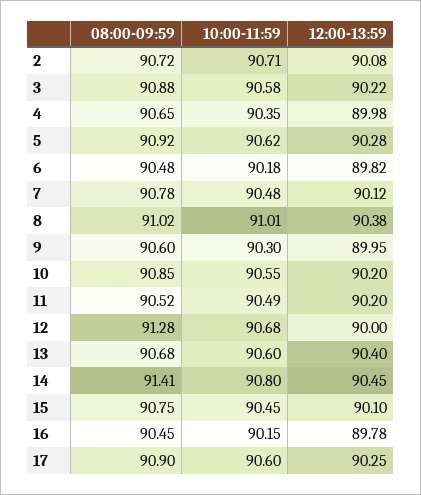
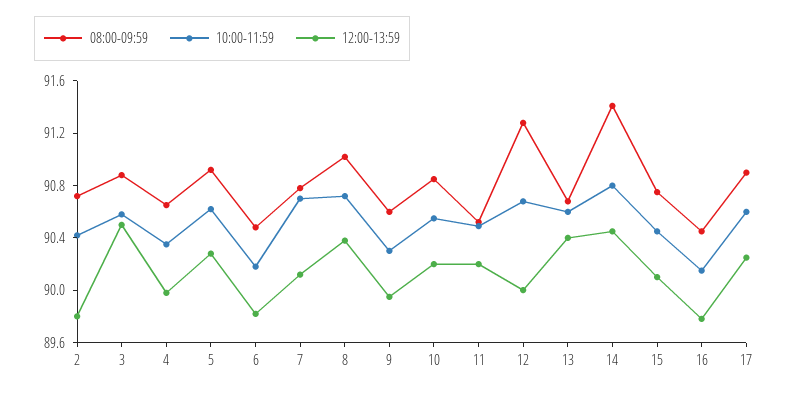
  {
    "08:00-09:59": {
      "2": 90.72,
      "3": 90.88,
      "4": 90.65,
      "5": 90.92,
      "6": 90.48,
      "7": 90.78,
      "8": 91.02,
      "9": 90.6,
      "10": 90.85,
      "11": 90.52,
      "12": 91.28,
      "13": 90.68,
      "14": 91.41,
      "15": 90.75,
      "16": 90.45,
      "17": 90.9
    },
    "10:00-11:59": {
-     "2": 90.71,
+     "2": 90.4,
      "3": 90.58,
      "4": 90.35,
      "5": 90.62,
      "6": 90.18,
-     "7": 90.48,
+     "7": 90.7,
-     "8": 91.01,
+     "8": 90.7,
      "9": 90.3,
      "10": 90.55,
      "11": 90.49,
      "12": 90.68,
      "13": 90.6,
      "14": 90.8,
      "15": 90.45,
      "16": 90.15,
      "17": 90.6
    },
    "12:00-13:59": {
-     "2": 90.08,
+     "2": 89.8,
-     "3": 90.22,
+     "3": 90.5,
      "4": 89.98,
      "5": 90.28,
      "6": 89.82,
      "7": 90.12,
      "8": 90.38,
      "9": 89.95,
      "10": 90.2,
      "11": 90.2,
      "12": 90,
      "13": 90.4,
      "14": 90.45,
      "15": 90.1,
      "16": 89.78,
      "17": 90.25
    }
  }

